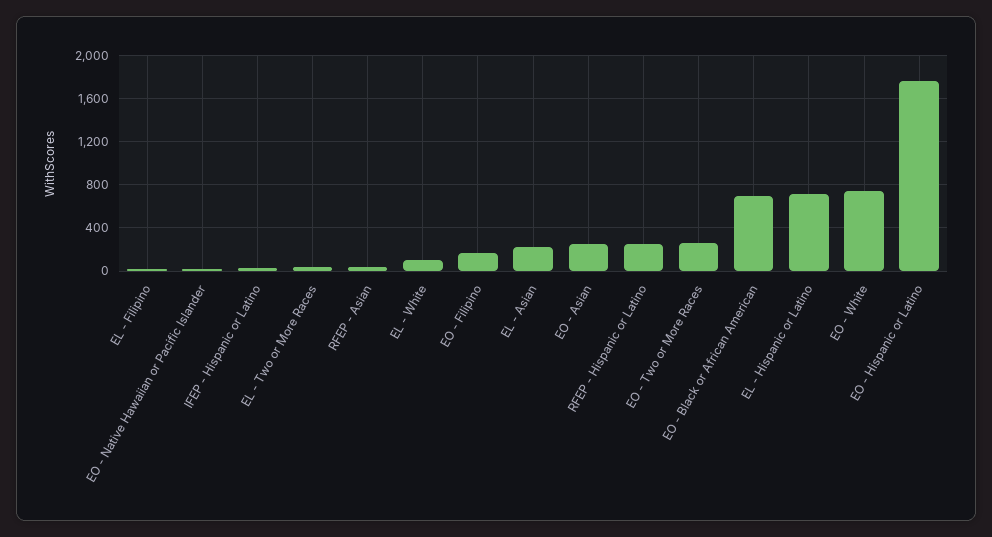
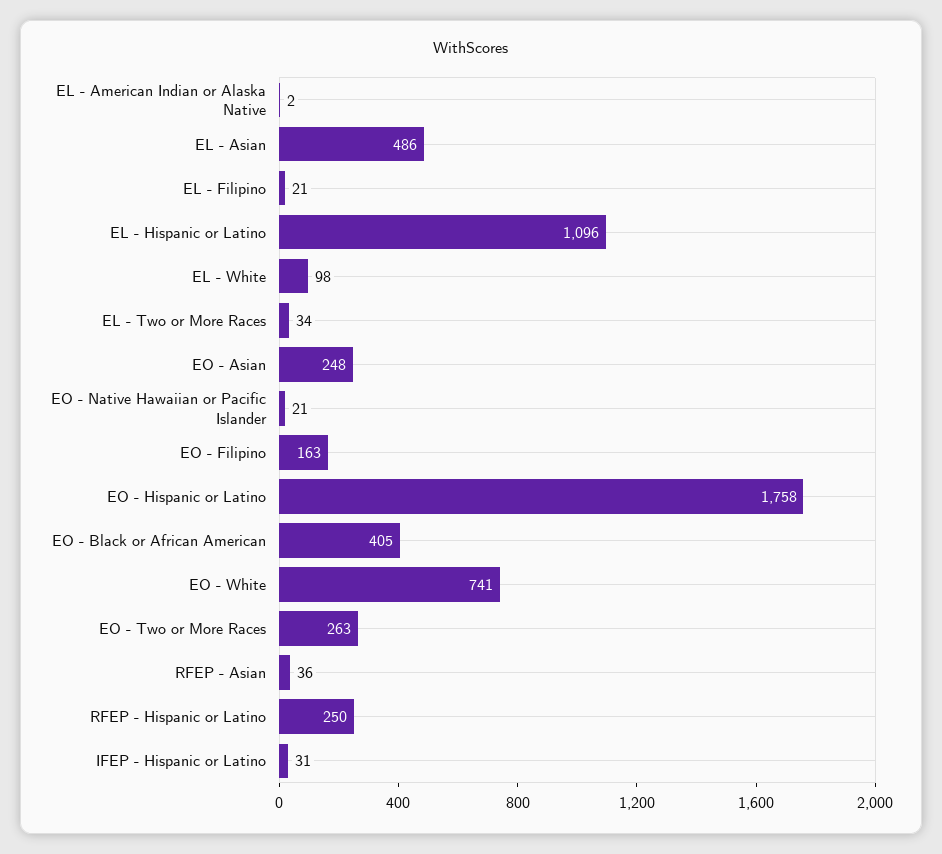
  {
    "EL - Filipino": 21,
    "EO - Native Hawaiian or Pacific Islander": 21,
    "IFEP - Hispanic or Latino": 31,
    "EL - Two or More Races": 34,
    "RFEP - Asian": 36,
    "EL - White": 98,
    "EO - Filipino": 163,
-   "EL - Asian": 200,
+   "EL - Asian": 486,
    "EO - Asian": 248,
    "RFEP - Hispanic or Latino": 250,
    "EO - Two or More Races": 263,
-   "EO - Black or African American": 700,
+   "EO - Black or African American": 405,
-   "EL - Hispanic or Latino": 700,
+   "EL - Hispanic or Latino": 1096,
    "EO - White": 741,
-   "EO - Hispanic or Latino": 1758
+   "EO - Hispanic or Latino": 1758,
+   "EL - American Indian or Alaska Native": 2
  }

